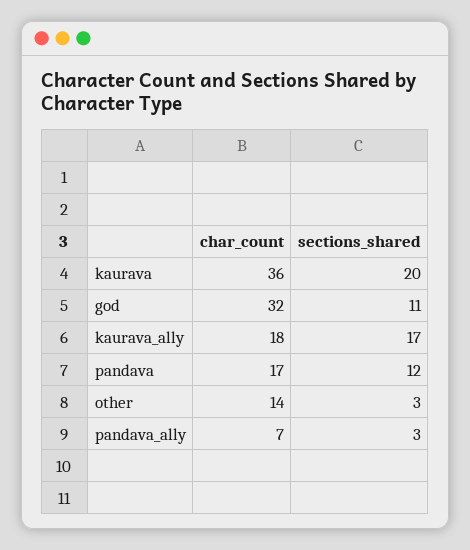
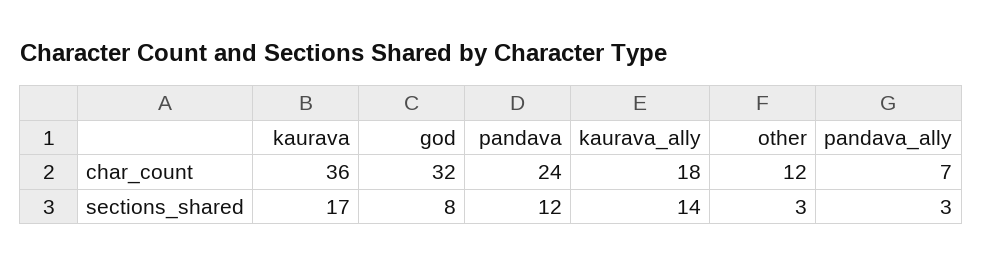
  {
    "char_count": {
      "kaurava": 36,
      "god": 32,
      "kaurava_ally": 18,
-     "pandava": 17,
+     "pandava": 24,
-     "other": 14,
+     "other": 12,
      "pandava_ally": 7
    },
    "sections_shared": {
-     "kaurava": 20,
+     "kaurava": 17,
-     "god": 11,
+     "god": 8,
-     "kaurava_ally": 17,
+     "kaurava_ally": 14,
      "pandava": 12,
      "other": 3,
      "pandava_ally": 3
    }
  }

